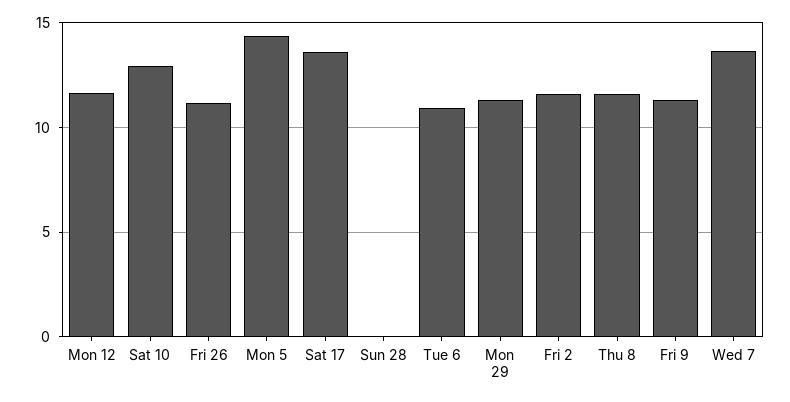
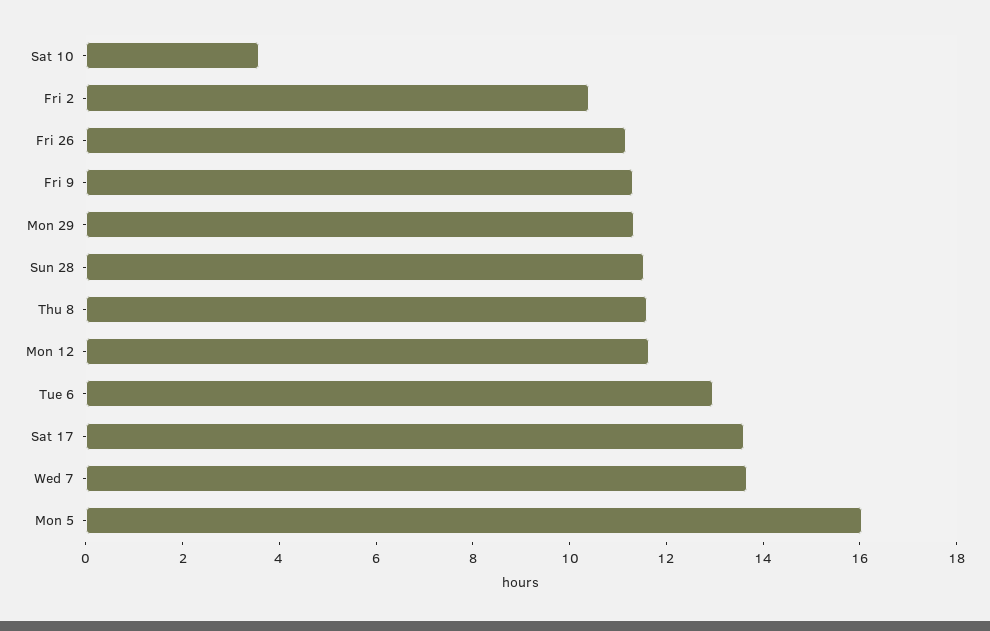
  {
    "Mon 12": 11.5,
-   "Sat 10": 13,
+   "Sat 10": 3.5,
    "Fri 26": 11,
-   "Mon 5": 14.5,
+   "Mon 5": 16,
    "Sat 17": 13.5,
-   "Sun 28": 0,
+   "Sun 28": 11.5,
-   "Tue 6": 11,
+   "Tue 6": 13,
    "Mon 29": 11.5,
-   "Fri 2": 11.5,
+   "Fri 2": 10.5,
    "Thu 8": 11.5,
    "Fri 9": 11.5,
    "Wed 7": 13.5
  }

